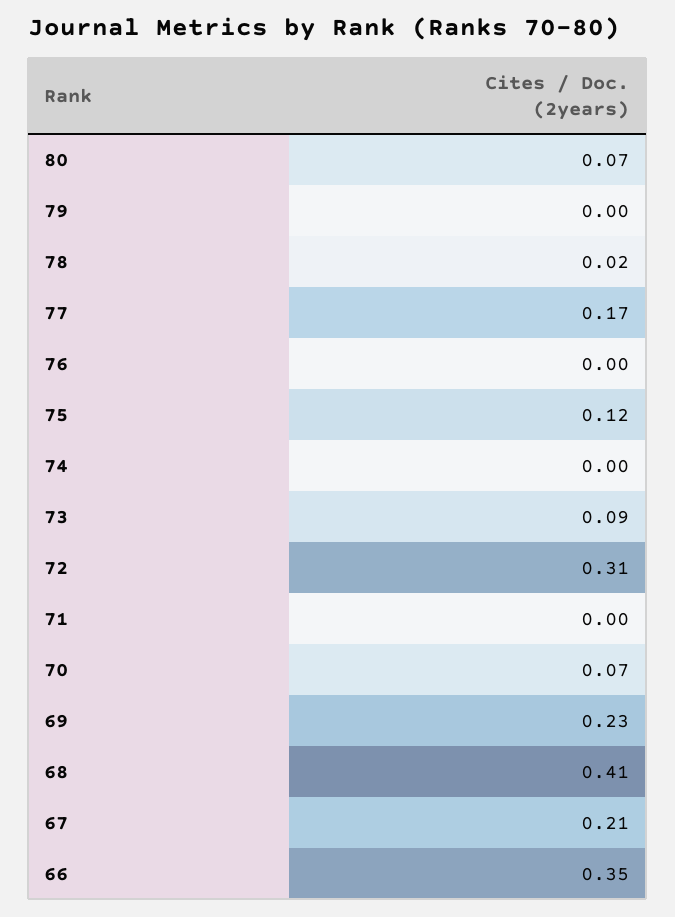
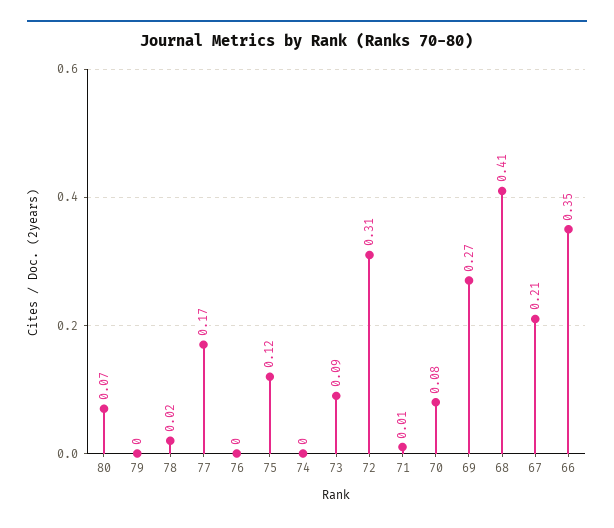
  {
    "80": 0.07,
    "79": 0,
    "78": 0.02,
    "77": 0.17,
    "76": 0,
    "75": 0.12,
    "74": 0,
    "73": 0.09,
    "72": 0.31,
-   "71": 0,
+   "71": 0.01,
-   "70": 0.07,
+   "70": 0.08,
-   "69": 0.23,
+   "69": 0.27,
    "68": 0.41,
    "67": 0.21,
    "66": 0.35
  }

